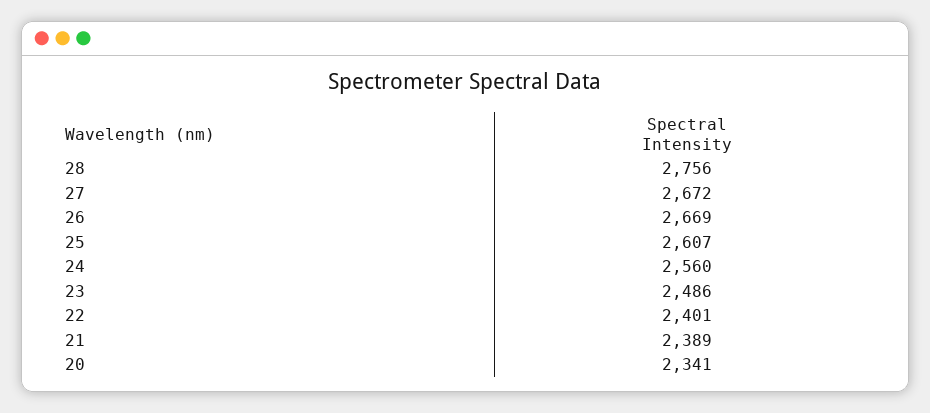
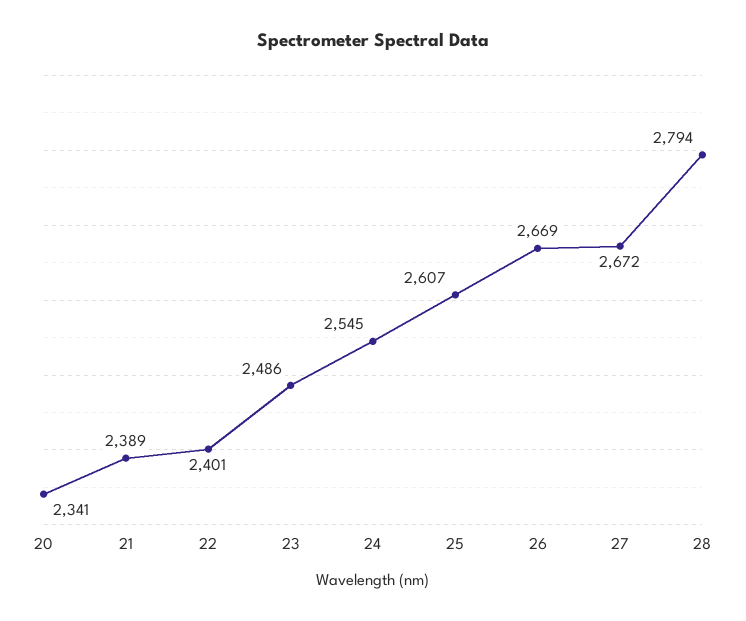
  {
-   "28": 2756,
+   "28": 2794,
    "27": 2672,
    "26": 2669,
    "25": 2607,
-   "24": 2560,
+   "24": 2545,
    "23": 2486,
    "22": 2401,
    "21": 2389,
    "20": 2341
  }

